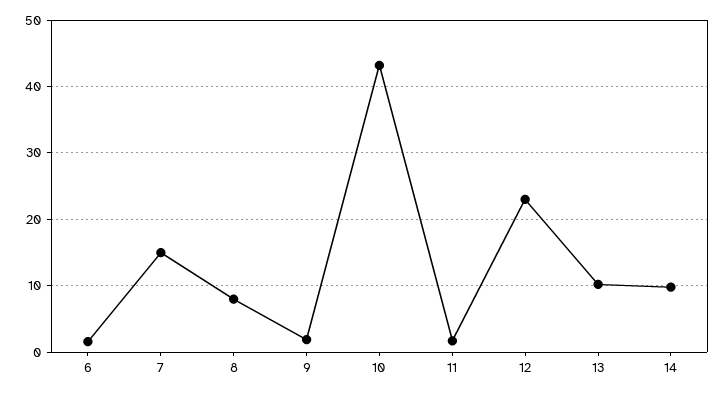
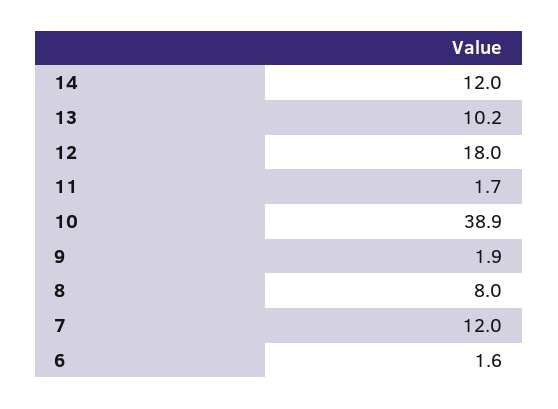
  {
    "6": 1.6,
-   "7": 15,
+   "7": 12,
    "8": 8,
    "9": 1.9,
-   "10": 43,
+   "10": 38.9,
    "11": 1.7,
-   "12": 23,
+   "12": 18,
    "13": 10.2,
-   "14": 10
+   "14": 12
  }

